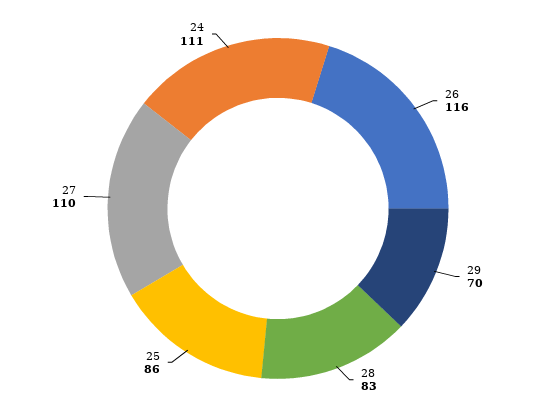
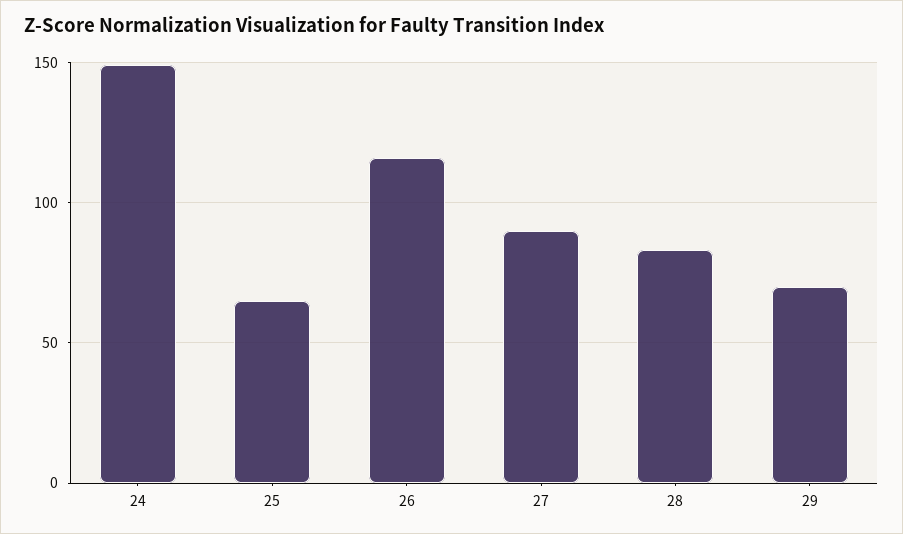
  {
    "26": 116,
    "29": 70,
    "28": 83,
-   "25": 86,
+   "25": 65,
-   "27": 110,
+   "27": 90,
-   "24": 111
+   "24": 150
  }

